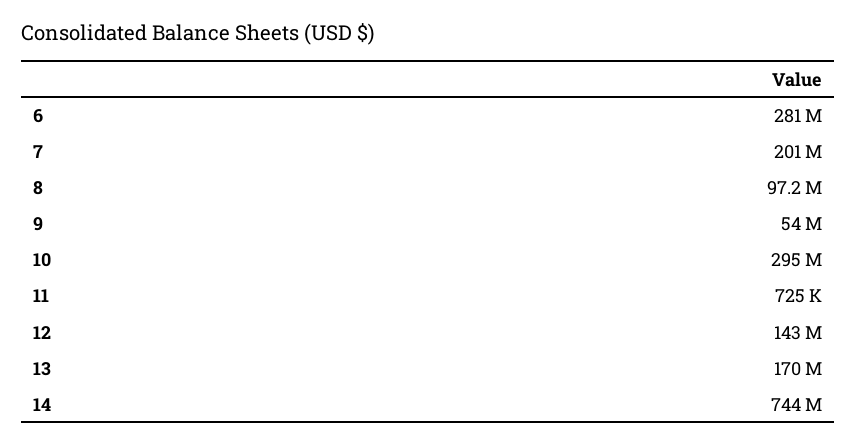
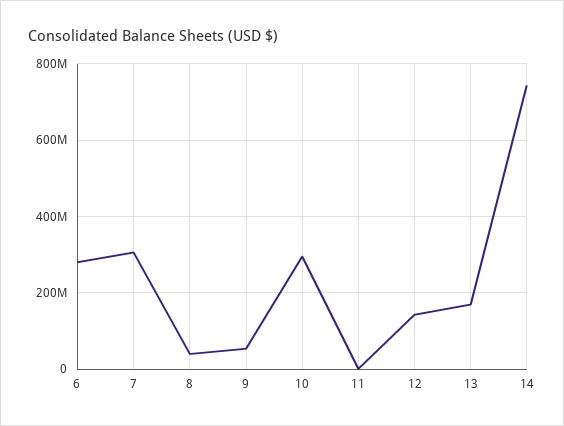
  {
    "6": 281000000,
-   "7": 201000000,
+   "7": 300000000,
-   "8": 97200000,
+   "8": 40000000,
    "9": 54000000,
    "10": 295000000,
    "11": 725000,
    "12": 143000000,
    "13": 170000000,
    "14": 744000000
  }

